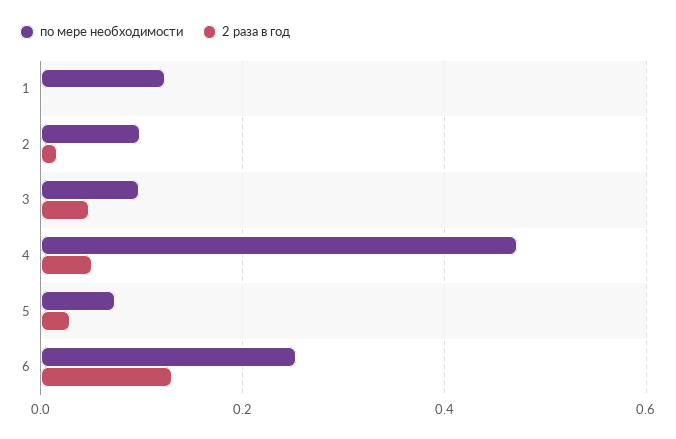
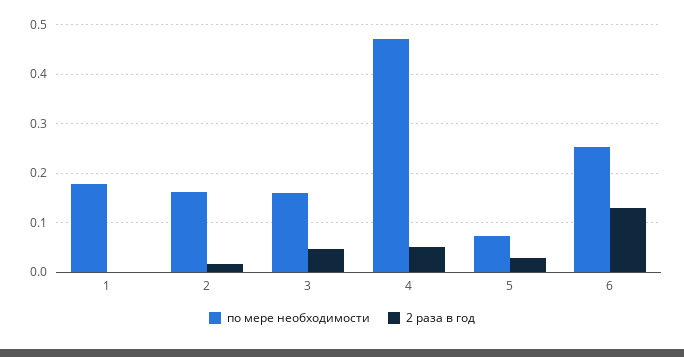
  {
    "по мере необходимости": {
-     "1": 0.12,
+     "1": 0.18,
-     "2": 0.1,
+     "2": 0.16,
-     "3": 0.1,
+     "3": 0.16,
      "4": 0.48,
      "5": 0.08,
      "6": 0.26
    },
    "2 раза в год": {
      "1": 0,
      "2": 0.02,
      "3": 0.04,
      "4": 0.06,
      "5": 0.02,
      "6": 0.12
    }
  }

